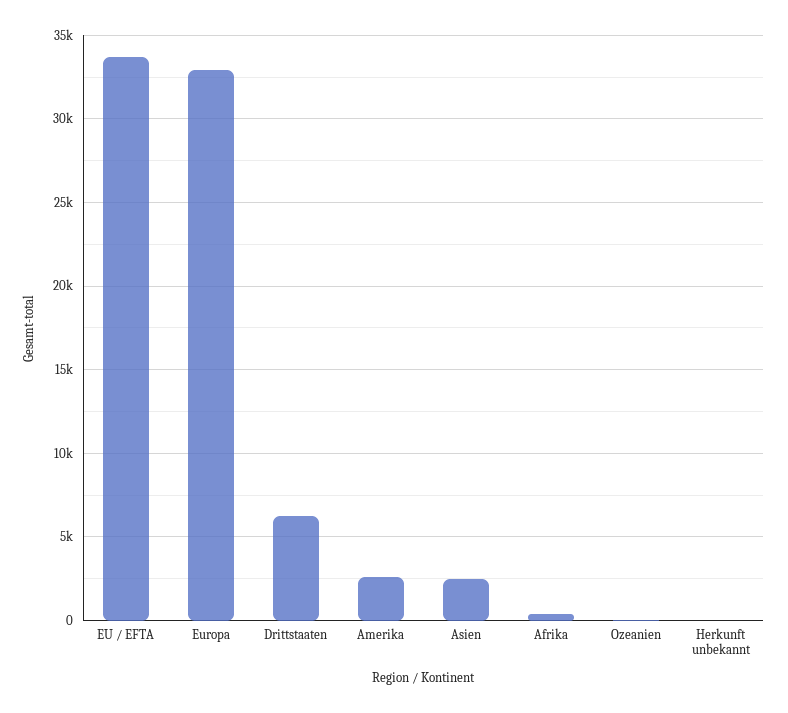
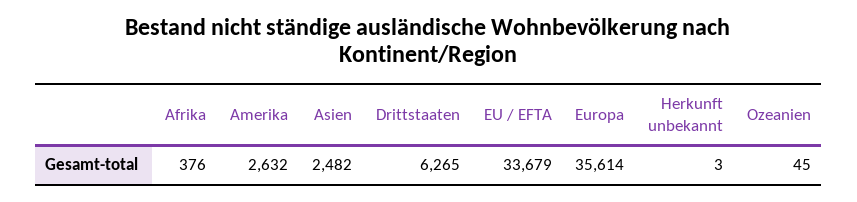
  {
    "EU / EFTA": 33679,
-   "Europa": 33000,
+   "Europa": 35614,
    "Drittstaaten": 6265,
    "Amerika": 2632,
    "Asien": 2482,
    "Afrika": 376,
    "Ozeanien": 45,
    "Herkunft unbekannt": 3
  }

